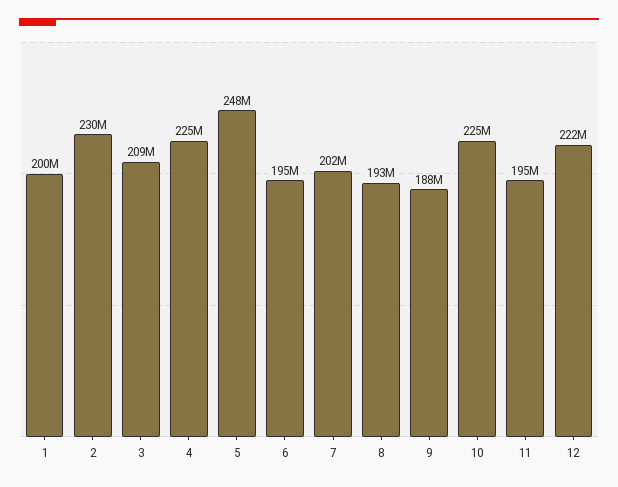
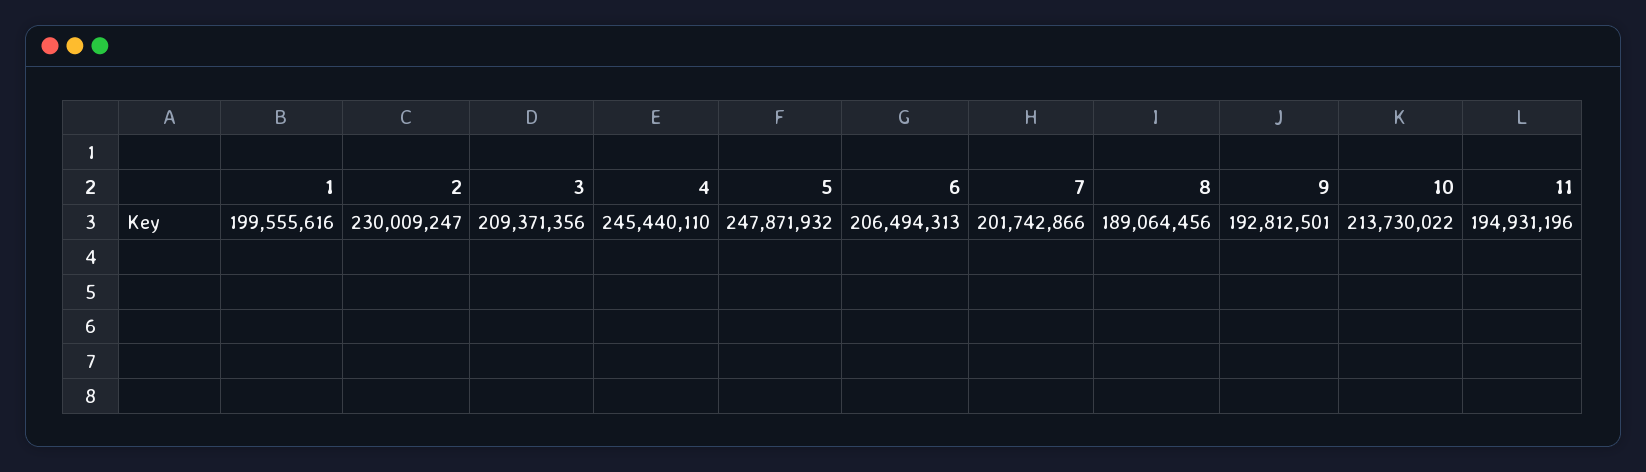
  {
    "1": 199555616,
    "2": 230009247,
    "3": 209371356,
-   "4": 225000000,
+   "4": 245440110,
    "5": 247871932,
-   "6": 195000000,
+   "6": 206494313,
    "7": 201742866,
-   "8": 193000000,
+   "8": 189064456,
-   "9": 188000000,
+   "9": 192812501,
-   "10": 225000000,
+   "10": 213730022,
-   "11": 194931196,
+   "11": 194931196
-   "12": 222000000
  }

